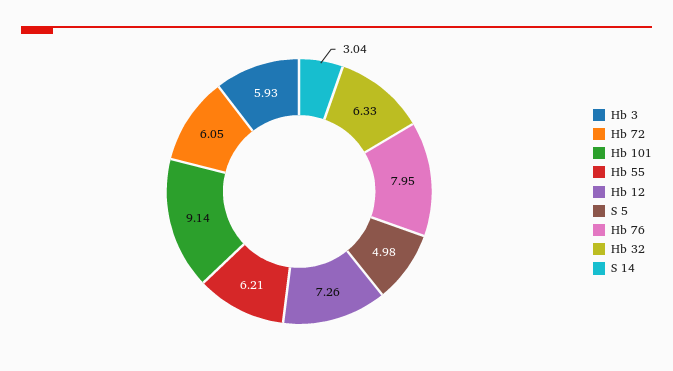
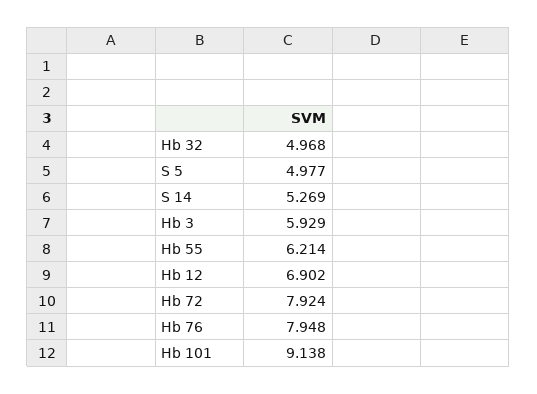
  {
    "Hb 3": 5.929,
-   "Hb 72": 6.05,
+   "Hb 72": 7.924,
    "Hb 101": 9.138,
    "Hb 55": 6.214,
-   "Hb 12": 7.26,
+   "Hb 12": 6.902,
    "S 5": 4.977,
    "Hb 76": 7.948,
-   "Hb 32": 6.33,
+   "Hb 32": 4.968,
-   "S 14": 3.04
+   "S 14": 5.269
  }

